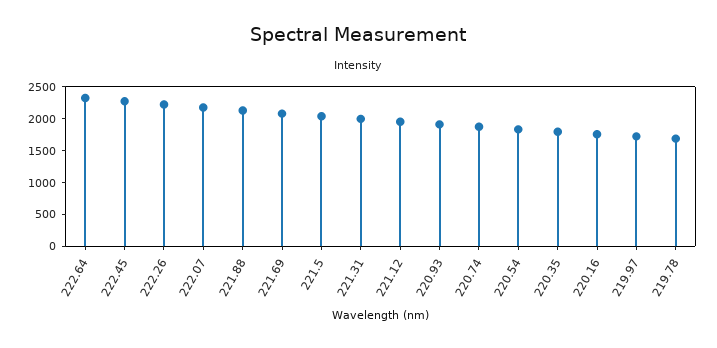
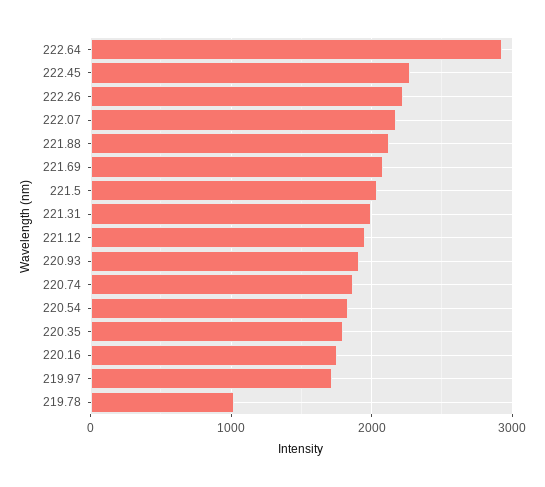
  {
-   "222.64": 2250,
+   "222.64": 2900,
    "222.45": 2300,
    "222.26": 2200,
    "222.07": 2200,
    "221.88": 2100,
    "221.69": 2100,
    "221.5": 2000,
    "221.31": 2000,
    "221.12": 2000,
    "220.93": 1900,
    "220.74": 1900,
    "220.54": 1800,
    "220.35": 1800,
    "220.16": 1800,
    "219.97": 1700,
-   "219.78": 1750
+   "219.78": 1000
  }

